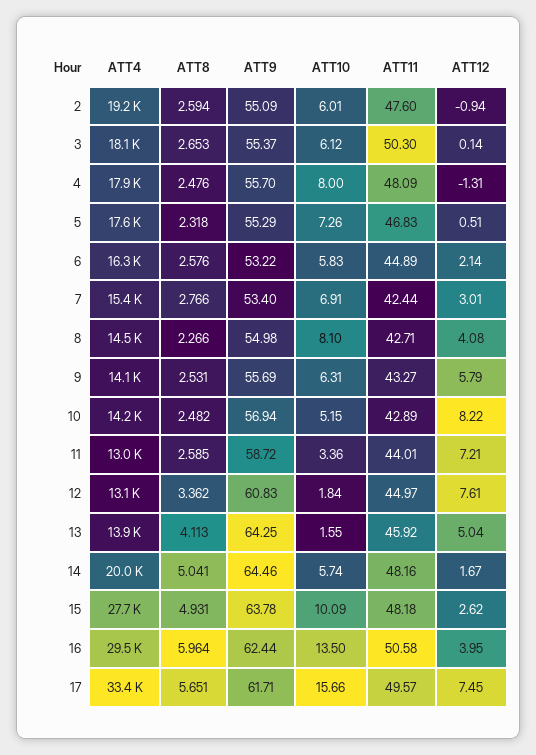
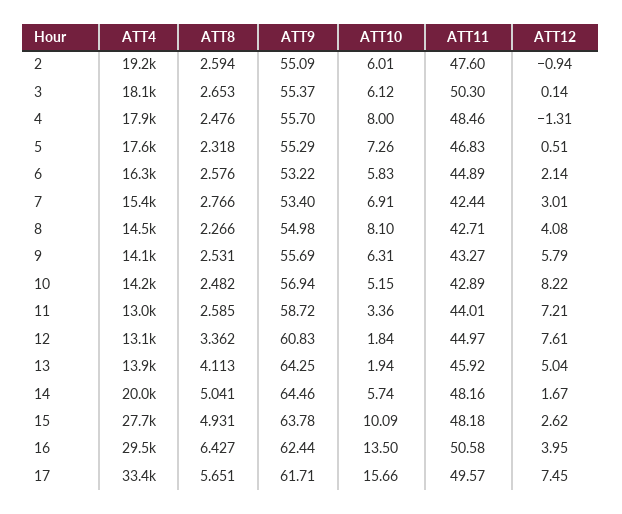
  {
    "ATT4": {
      "2": 19200,
      "3": 18100,
      "4": 17900,
      "5": 17600,
      "6": 16300,
      "7": 15400,
      "8": 14500,
      "9": 14100,
      "10": 14200,
      "11": 13000,
      "12": 13100,
      "13": 13900,
      "14": 20000,
      "15": 27700,
      "16": 29500,
      "17": 33400
    },
    "ATT8": {
      "2": 2.594,
      "3": 2.653,
      "4": 2.476,
      "5": 2.318,
      "6": 2.576,
      "7": 2.766,
      "8": 2.266,
      "9": 2.531,
      "10": 2.482,
      "11": 2.585,
      "12": 3.362,
      "13": 4.113,
      "14": 5.041,
      "15": 4.931,
-     "16": 5.964,
+     "16": 6.427,
      "17": 5.651
    },
    "ATT9": {
      "2": 55.09,
      "3": 55.37,
      "4": 55.7,
      "5": 55.29,
      "6": 53.22,
      "7": 53.4,
      "8": 54.98,
      "9": 55.69,
      "10": 56.94,
      "11": 58.72,
      "12": 60.83,
      "13": 64.25,
      "14": 64.46,
      "15": 63.78,
      "16": 62.44,
      "17": 61.71
    },
    "ATT10": {
      "2": 6.01,
      "3": 6.12,
      "4": 8,
      "5": 7.26,
      "6": 5.83,
      "7": 6.91,
      "8": 8.1,
      "9": 6.31,
      "10": 5.15,
      "11": 3.36,
      "12": 1.84,
-     "13": 1.55,
+     "13": 1.94,
      "14": 5.74,
      "15": 10.09,
      "16": 13.5,
      "17": 15.66
    },
    "ATT11": {
      "2": 47.6,
      "3": 50.3,
-     "4": 48.09,
+     "4": 48.46,
      "5": 46.83,
      "6": 44.89,
      "7": 42.44,
      "8": 42.71,
      "9": 43.27,
      "10": 42.89,
      "11": 44.01,
      "12": 44.97,
      "13": 45.92,
      "14": 48.16,
      "15": 48.18,
      "16": 50.58,
      "17": 49.57
    },
    "ATT12": {
      "2": -0.94,
      "3": 0.14,
      "4": -1.31,
      "5": 0.51,
      "6": 2.14,
      "7": 3.01,
      "8": 4.08,
      "9": 5.79,
      "10": 8.22,
      "11": 7.21,
      "12": 7.61,
      "13": 5.04,
      "14": 1.67,
      "15": 2.62,
      "16": 3.95,
      "17": 7.45
    }
  }

